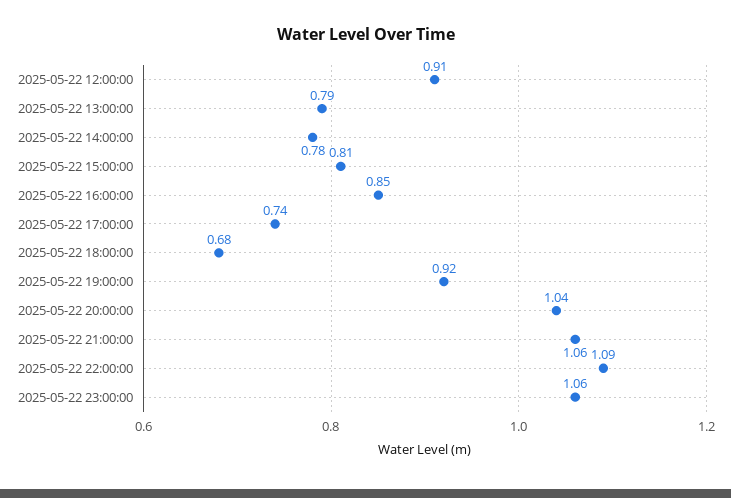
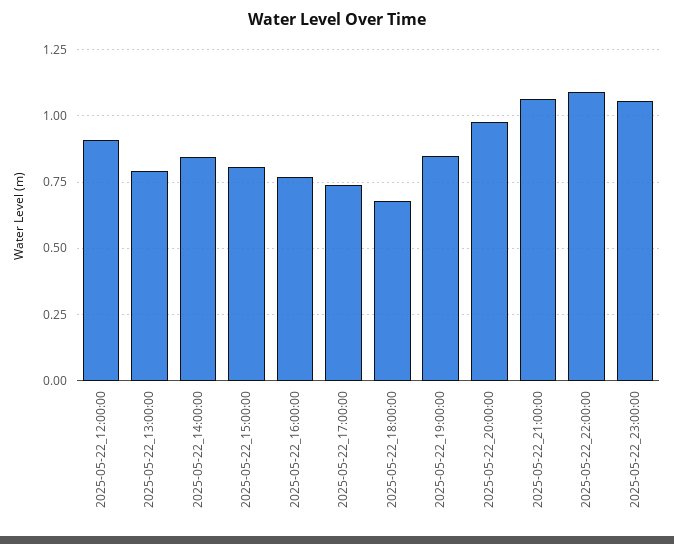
  {
    "2025-05-22 12:00:00": 0.91,
    "2025-05-22 13:00:00": 0.79,
-   "2025-05-22 14:00:00": 0.78,
+   "2025-05-22 14:00:00": 0.85,
    "2025-05-22 15:00:00": 0.81,
-   "2025-05-22 16:00:00": 0.85,
+   "2025-05-22 16:00:00": 0.775,
    "2025-05-22 17:00:00": 0.74,
    "2025-05-22 18:00:00": 0.68,
-   "2025-05-22 19:00:00": 0.92,
+   "2025-05-22 19:00:00": 0.85,
-   "2025-05-22 20:00:00": 1.04,
+   "2025-05-22 20:00:00": 0.975,
    "2025-05-22 21:00:00": 1.06,
    "2025-05-22 22:00:00": 1.09,
    "2025-05-22 23:00:00": 1.06
  }

